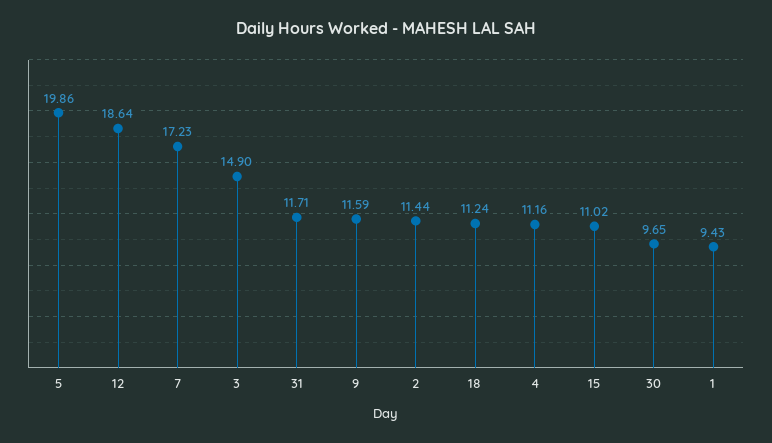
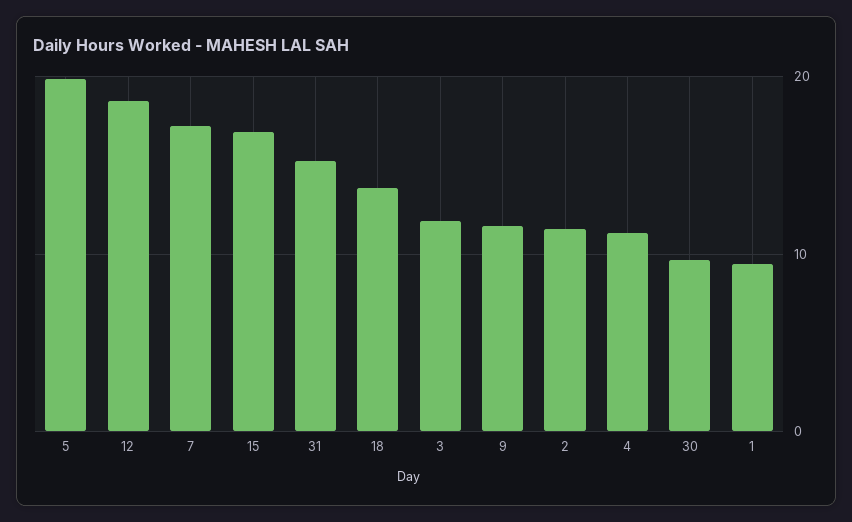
  {
    "5": 19.86,
    "12": 18.64,
    "7": 17.23,
-   "3": 14.9,
+   "3": 12,
-   "31": 11.71,
+   "31": 15,
    "9": 11.59,
    "2": 11.44,
-   "18": 11.24,
+   "18": 14,
    "4": 11.16,
-   "15": 11.02,
+   "15": 17,
    "30": 9.65,
    "1": 9.43
  }

